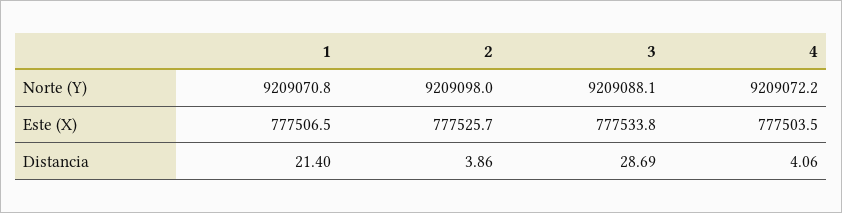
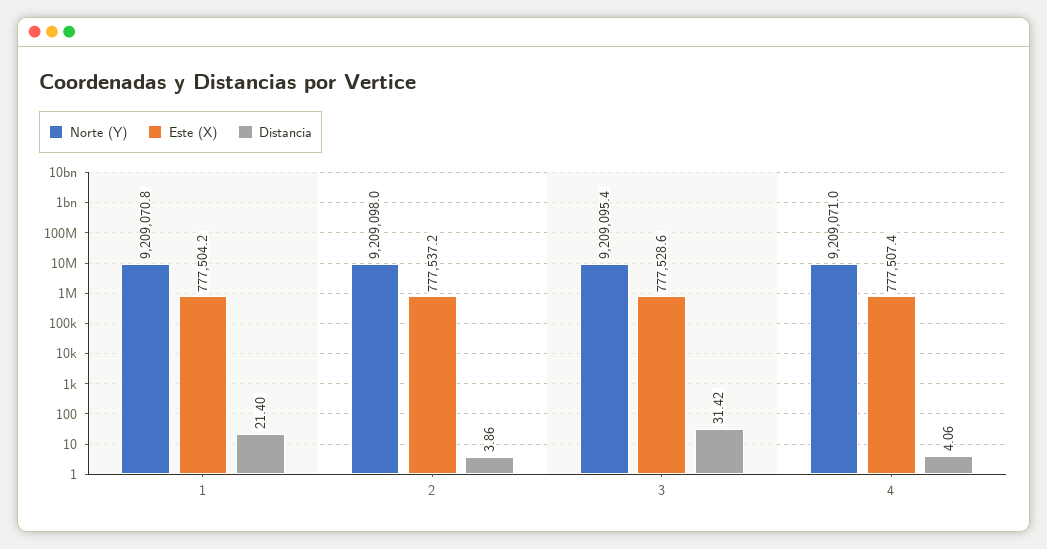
  {
    "Norte (Y)": {
      "1": 9209070.8,
      "2": 9209098,
-     "3": 9209088.1,
+     "3": 9209095.4,
-     "4": 9209072.2
+     "4": 9209071
    },
    "Este (X)": {
-     "1": 777506.5,
+     "1": 777504.2,
-     "2": 777525.7,
+     "2": 777537.2,
-     "3": 777533.8,
+     "3": 777528.6,
-     "4": 777503.5
+     "4": 777507.4
    },
    "Distancia": {
      "1": 21.4,
      "2": 3.86,
-     "3": 28.69,
+     "3": 31.42,
      "4": 4.06
    }
  }

